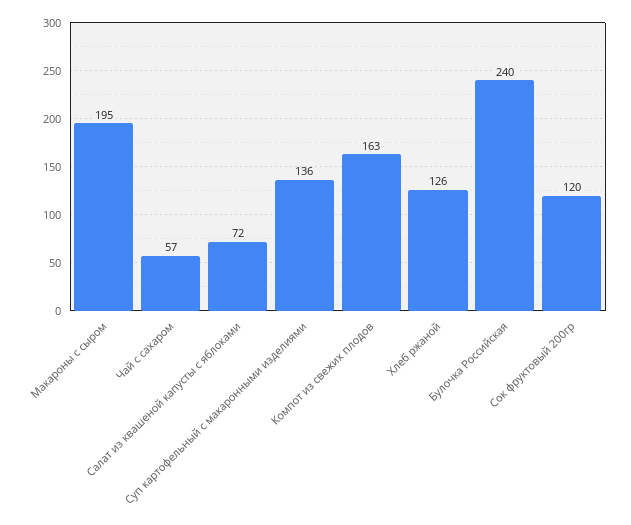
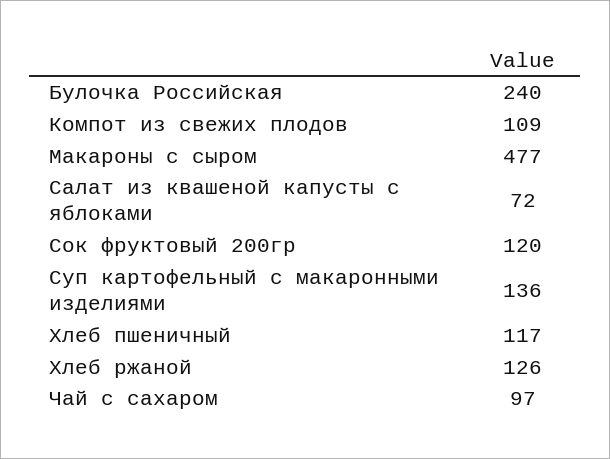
  {
-   "Макароны с сыром": 195,
+   "Макароны с сыром": 477,
-   "Чай с сахаром": 57,
+   "Чай с сахаром": 97,
    "Салат из квашеной капусты с яблоками": 72,
    "Суп картофельный с макаронными изделиями": 136,
-   "Компот из свежих плодов": 163,
+   "Компот из свежих плодов": 109,
    "Хлеб ржаной": 126,
    "Булочка Российская": 240,
-   "Сок фруктовый 200гр": 120
+   "Сок фруктовый 200гр": 120,
+   "Хлеб пшеничный": 117
  }

